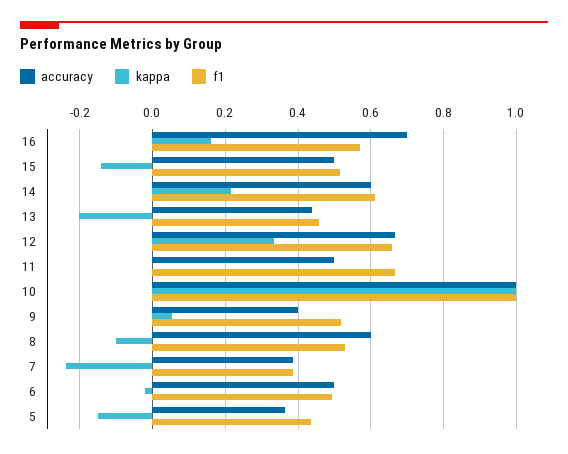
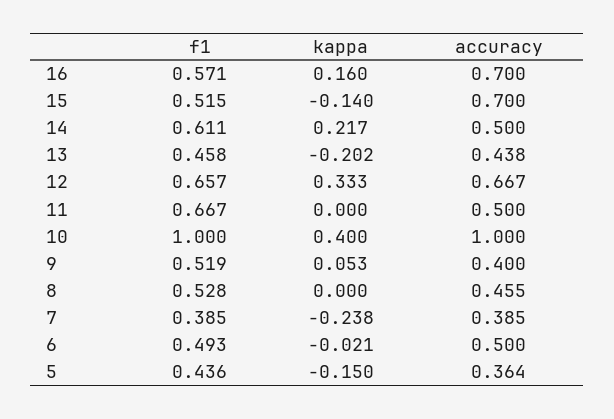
  {
    "accuracy": {
      "16": 0.7,
-     "15": 0.5,
+     "15": 0.7,
-     "14": 0.6,
+     "14": 0.5,
      "13": 0.438,
      "12": 0.667,
      "11": 0.5,
      "10": 1,
      "9": 0.4,
-     "8": 0.6,
+     "8": 0.455,
      "7": 0.385,
      "6": 0.5,
      "5": 0.364
    },
    "kappa": {
      "16": 0.16,
      "15": -0.14,
      "14": 0.217,
      "13": -0.202,
      "12": 0.333,
      "11": 0,
-     "10": 1,
+     "10": 0.4,
      "9": 0.053,
-     "8": -0.1,
+     "8": 0,
      "7": -0.238,
      "6": -0.021,
      "5": -0.15
    },
    "f1": {
      "16": 0.571,
      "15": 0.515,
      "14": 0.611,
      "13": 0.458,
      "12": 0.657,
      "11": 0.667,
      "10": 1,
      "9": 0.519,
      "8": 0.528,
      "7": 0.385,
      "6": 0.493,
      "5": 0.436
    }
  }

